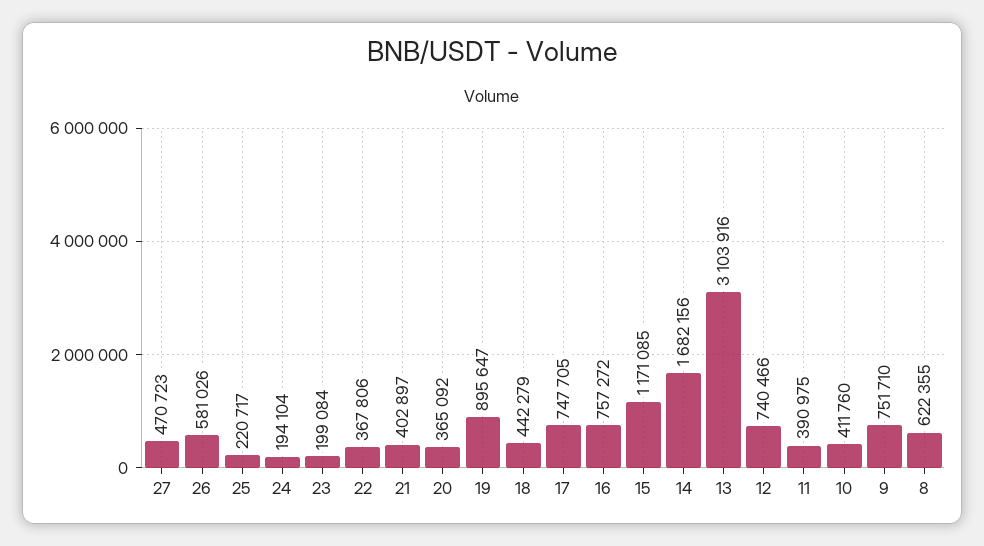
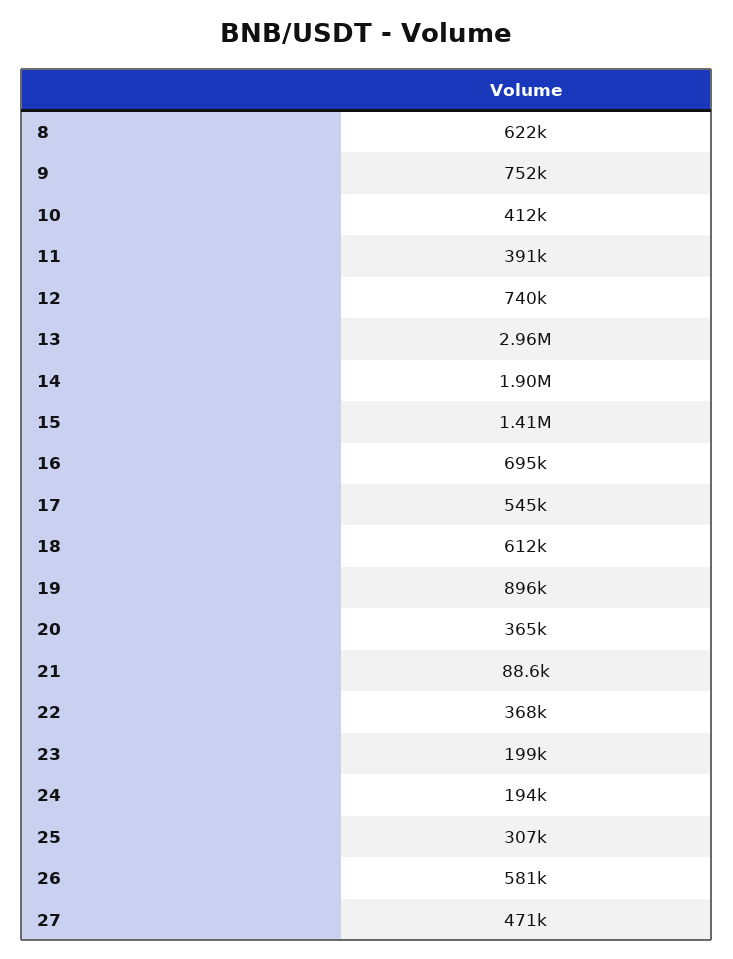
  {
    "27": 470723,
    "26": 581026,
-   "25": 220717,
+   "25": 307000,
    "24": 194104,
    "23": 199084,
    "22": 367806,
-   "21": 402897,
+   "21": 88600,
    "20": 365092,
    "19": 895647,
-   "18": 442279,
+   "18": 612000,
-   "17": 747705,
+   "17": 545000,
-   "16": 757272,
+   "16": 695000,
-   "15": 1171085,
+   "15": 1410000,
-   "14": 1682156,
+   "14": 1900000,
-   "13": 3103916,
+   "13": 2960000,
    "12": 740466,
    "11": 390975,
    "10": 411760,
    "9": 751710,
    "8": 622355
  }

